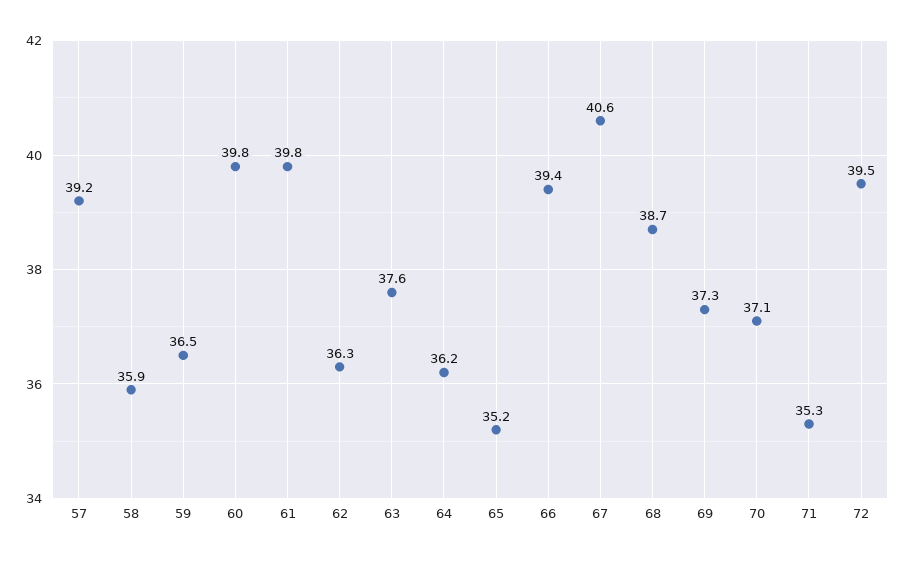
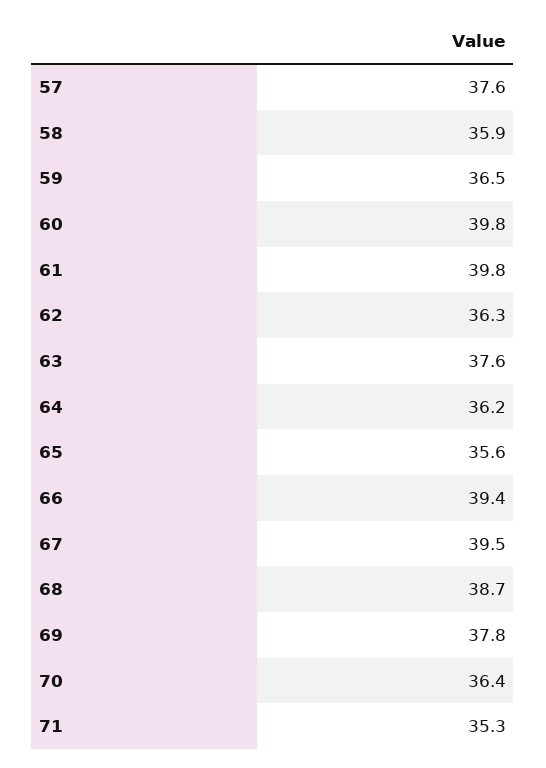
  {
-   "57": 39.2,
+   "57": 37.6,
    "58": 35.9,
    "59": 36.5,
    "60": 39.8,
    "61": 39.8,
    "62": 36.3,
    "63": 37.6,
    "64": 36.2,
-   "65": 35.2,
+   "65": 35.6,
    "66": 39.4,
-   "67": 40.6,
+   "67": 39.5,
    "68": 38.7,
-   "69": 37.3,
+   "69": 37.8,
-   "70": 37.1,
+   "70": 36.4,
-   "71": 35.3,
+   "71": 35.3
-   "72": 39.5
  }

